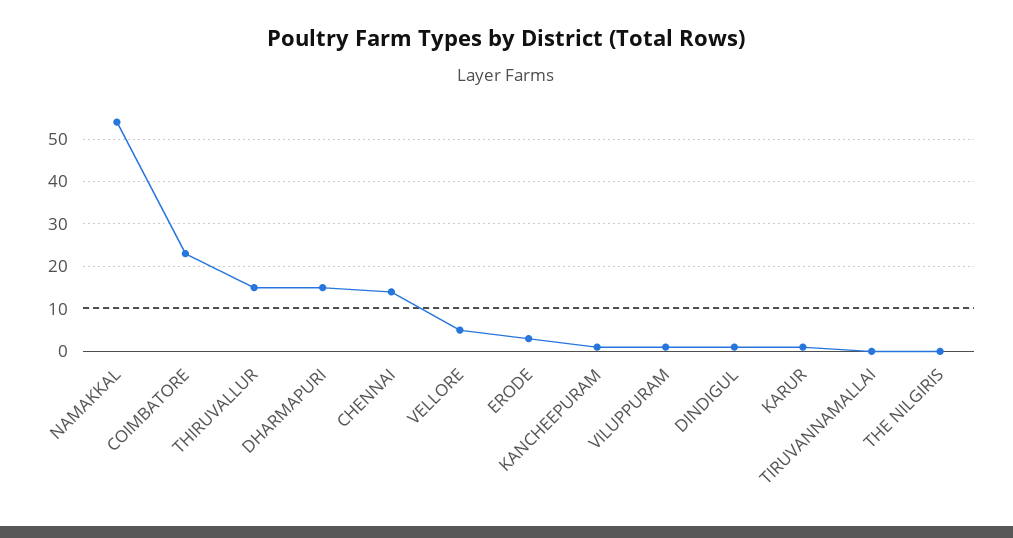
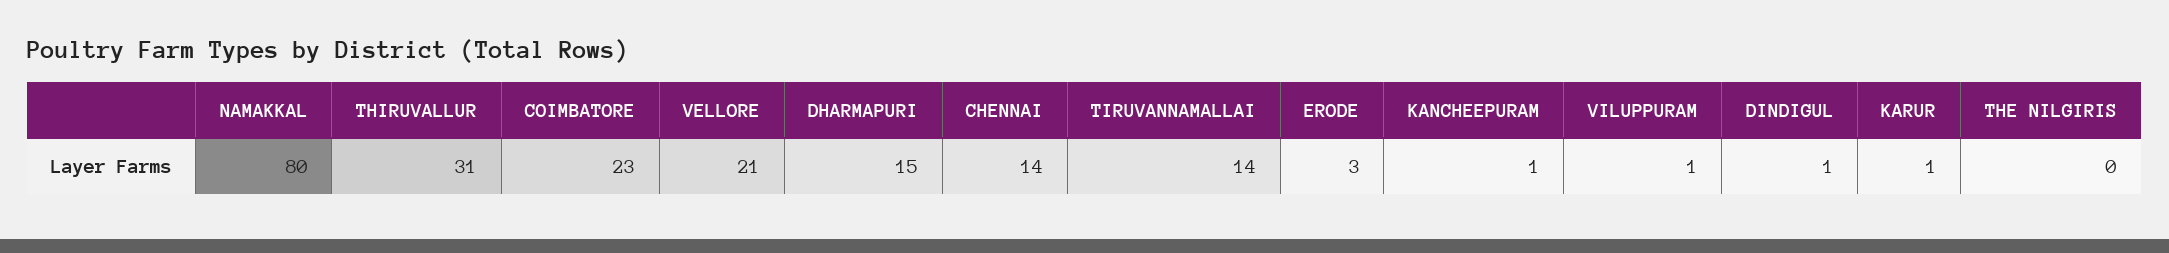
  {
-   "NAMAKKAL": 55,
+   "NAMAKKAL": 80,
    "COIMBATORE": 23,
-   "THIRUVALLUR": 15,
+   "THIRUVALLUR": 31,
    "DHARMAPURI": 15,
    "CHENNAI": 14,
-   "VELLORE": 5,
+   "VELLORE": 21,
    "ERODE": 3,
    "KANCHEEPURAM": 1,
    "VILUPPURAM": 1,
    "DINDIGUL": 1,
    "KARUR": 1,
-   "TIRUVANNAMALLAI": 0,
+   "TIRUVANNAMALLAI": 14,
    "THE NILGIRIS": 0
  }

